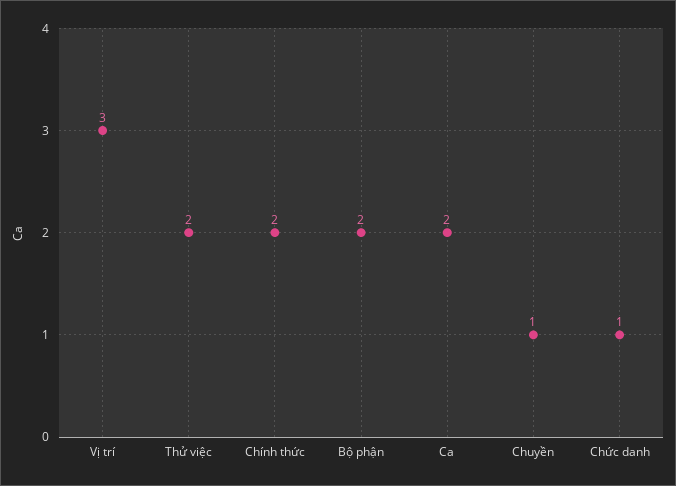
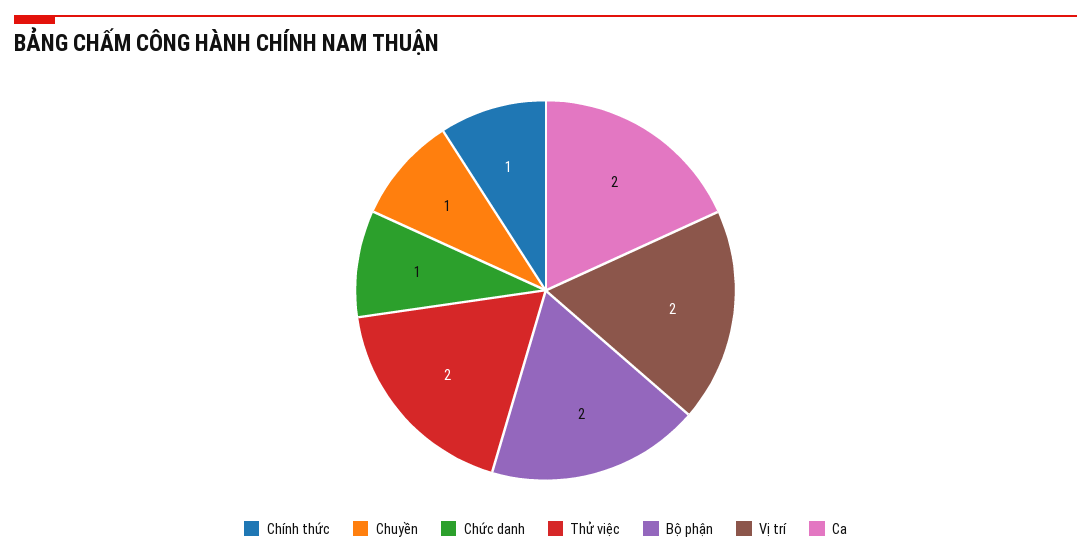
  {
-   "Vị trí": 3,
+   "Vị trí": 2,
    "Thử việc": 2,
-   "Chính thức": 2,
+   "Chính thức": 1,
    "Bộ phận": 2,
    "Ca": 2,
    "Chuyền": 1,
    "Chức danh": 1
  }

